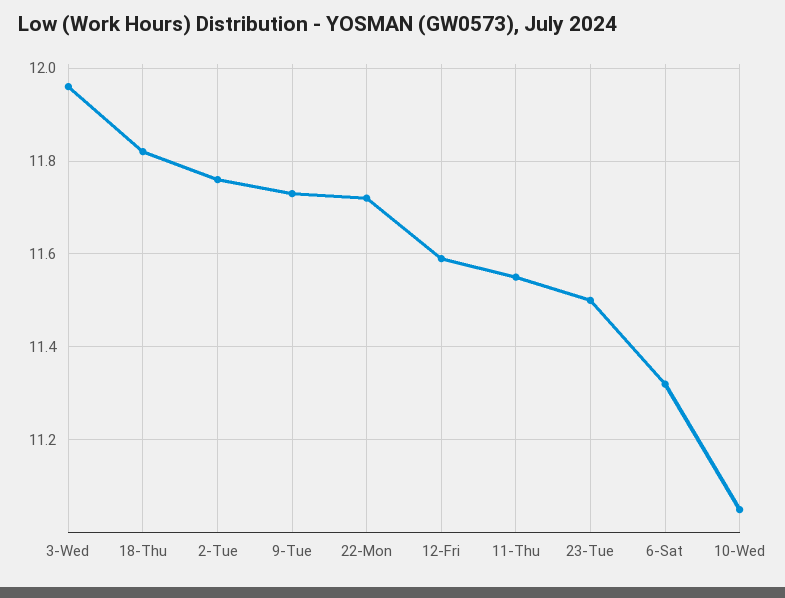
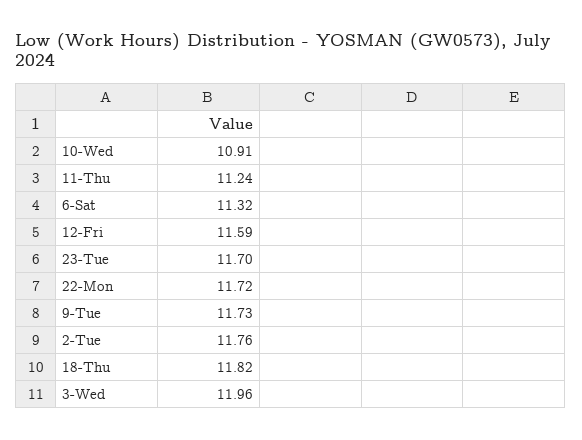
  {
    "3-Wed": 11.96,
    "18-Thu": 11.82,
    "2-Tue": 11.76,
    "9-Tue": 11.73,
    "22-Mon": 11.72,
    "12-Fri": 11.59,
-   "11-Thu": 11.55,
+   "11-Thu": 11.24,
-   "23-Tue": 11.5,
+   "23-Tue": 11.7,
    "6-Sat": 11.32,
-   "10-Wed": 11.05
+   "10-Wed": 10.91
  }

